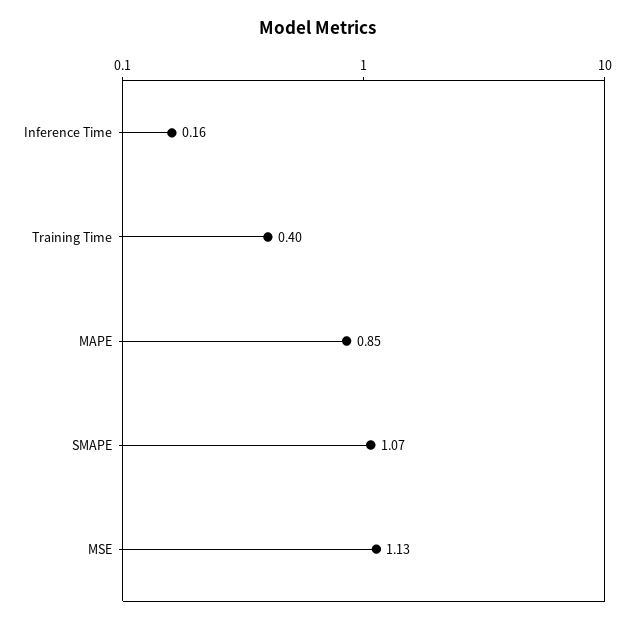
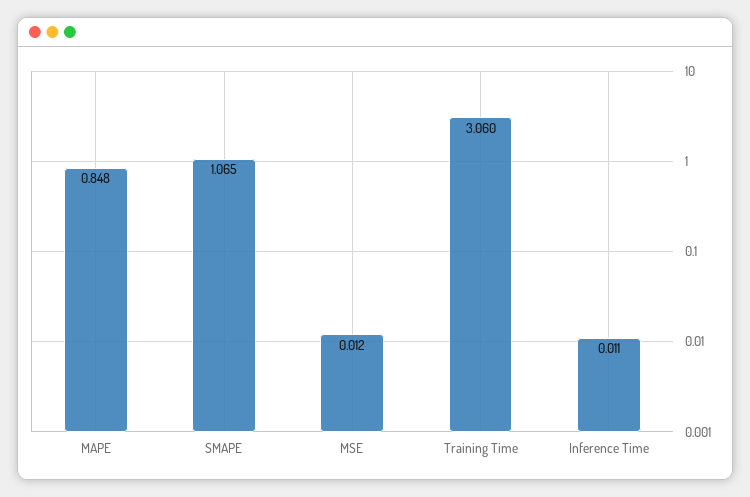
  {
-   "Inference Time": 0.16,
+   "Inference Time": 0.011,
-   "Training Time": 0.4,
+   "Training Time": 3.06,
    "MAPE": 0.848,
    "SMAPE": 1.065,
-   "MSE": 1.13
+   "MSE": 0.012
  }

